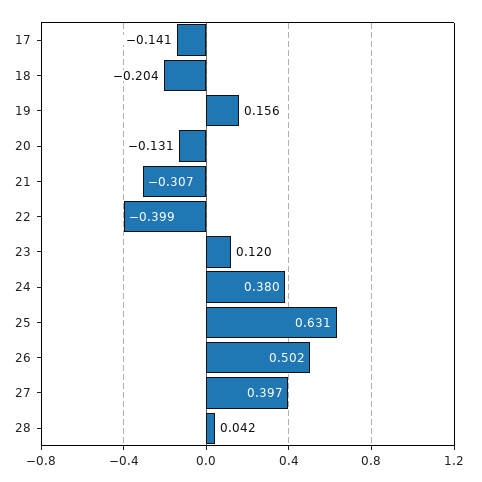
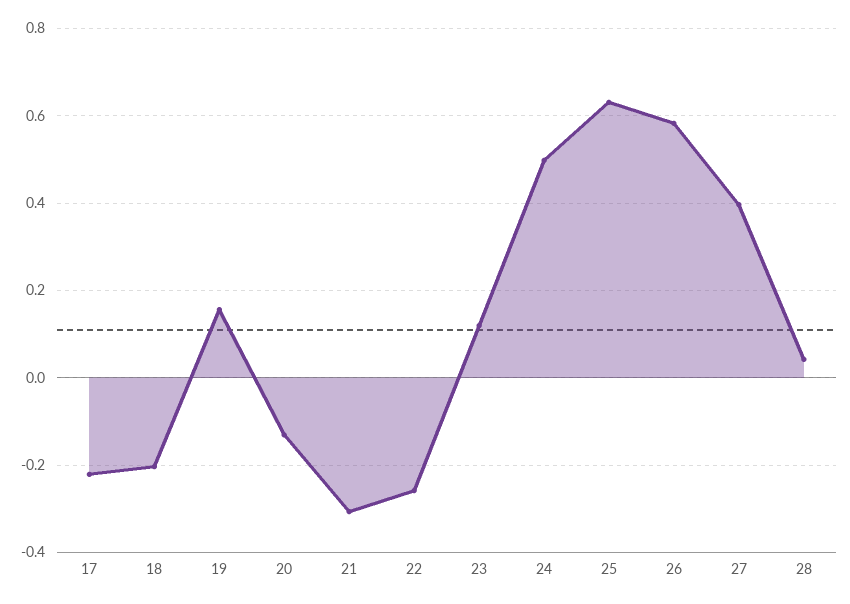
  {
-   "17": -0.141,
+   "17": -0.22,
    "18": -0.204,
    "19": 0.156,
    "20": -0.131,
    "21": -0.307,
-   "22": -0.399,
+   "22": -0.26,
    "23": 0.12,
-   "24": 0.38,
+   "24": 0.5,
    "25": 0.631,
-   "26": 0.502,
+   "26": 0.58,
    "27": 0.397,
    "28": 0.042
  }

